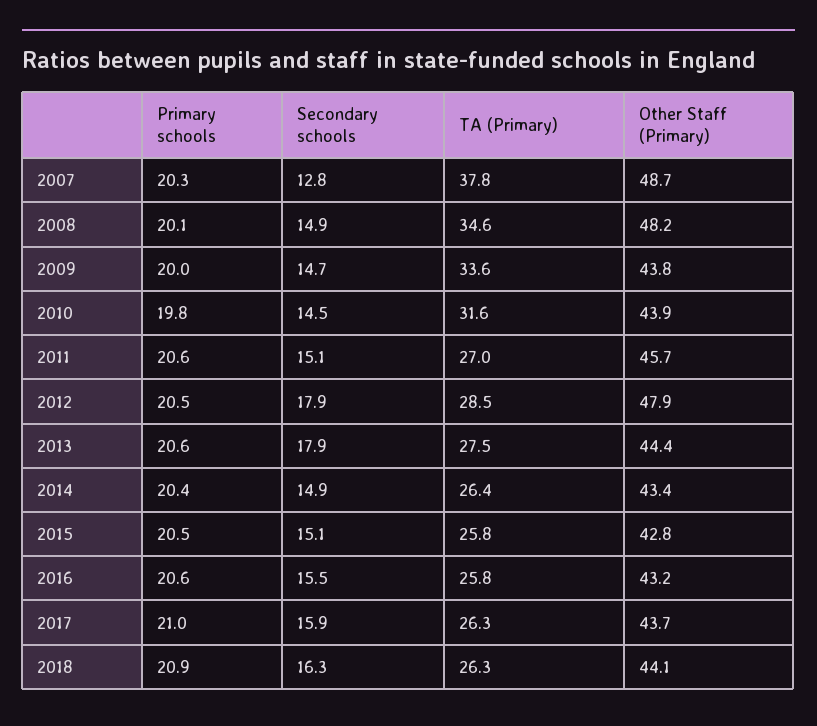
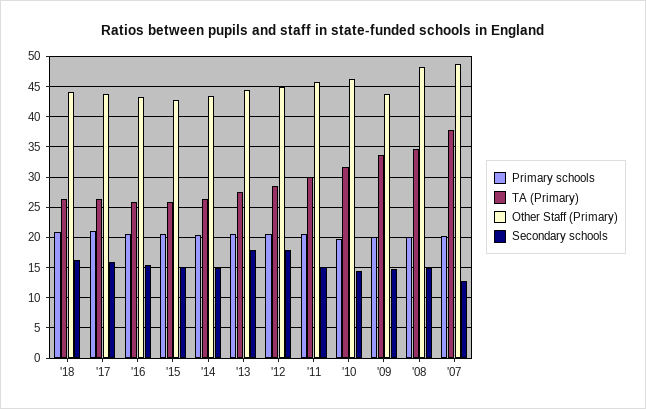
  {
    "Primary schools": {
      "2007": 20.3,
      "2008": 20.1,
      "2009": 20,
      "2010": 19.8,
      "2011": 20.6,
      "2012": 20.5,
      "2013": 20.6,
      "2014": 20.4,
      "2015": 20.5,
      "2016": 20.6,
      "2017": 21,
      "2018": 20.9
    },
    "Secondary schools": {
      "2007": 12.8,
      "2008": 14.9,
      "2009": 14.7,
      "2010": 14.5,
      "2011": 15.1,
      "2012": 17.9,
      "2013": 17.9,
      "2014": 14.9,
      "2015": 15.1,
      "2016": 15.5,
      "2017": 15.9,
      "2018": 16.3
    },
    "TA (Primary)": {
      "2007": 37.8,
      "2008": 34.6,
      "2009": 33.6,
      "2010": 31.6,
-     "2011": 27,
+     "2011": 30,
      "2012": 28.5,
      "2013": 27.5,
      "2014": 26.4,
      "2015": 25.8,
      "2016": 25.8,
      "2017": 26.3,
      "2018": 26.3
    },
    "Other Staff (Primary)": {
      "2007": 48.7,
      "2008": 48.2,
      "2009": 43.8,
-     "2010": 43.9,
+     "2010": 46,
      "2011": 45.7,
-     "2012": 47.9,
+     "2012": 45,
      "2013": 44.4,
      "2014": 43.4,
      "2015": 42.8,
      "2016": 43.2,
      "2017": 43.7,
      "2018": 44.1
    }
  }

